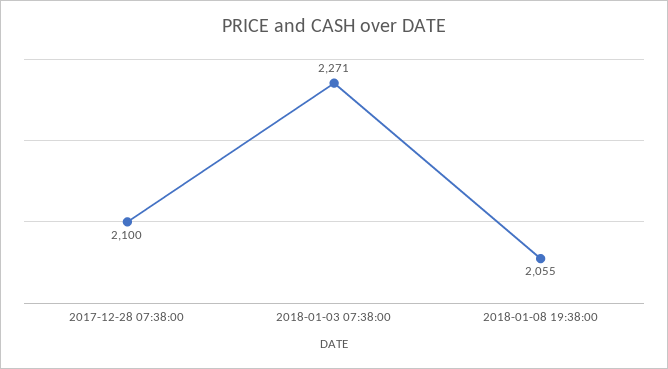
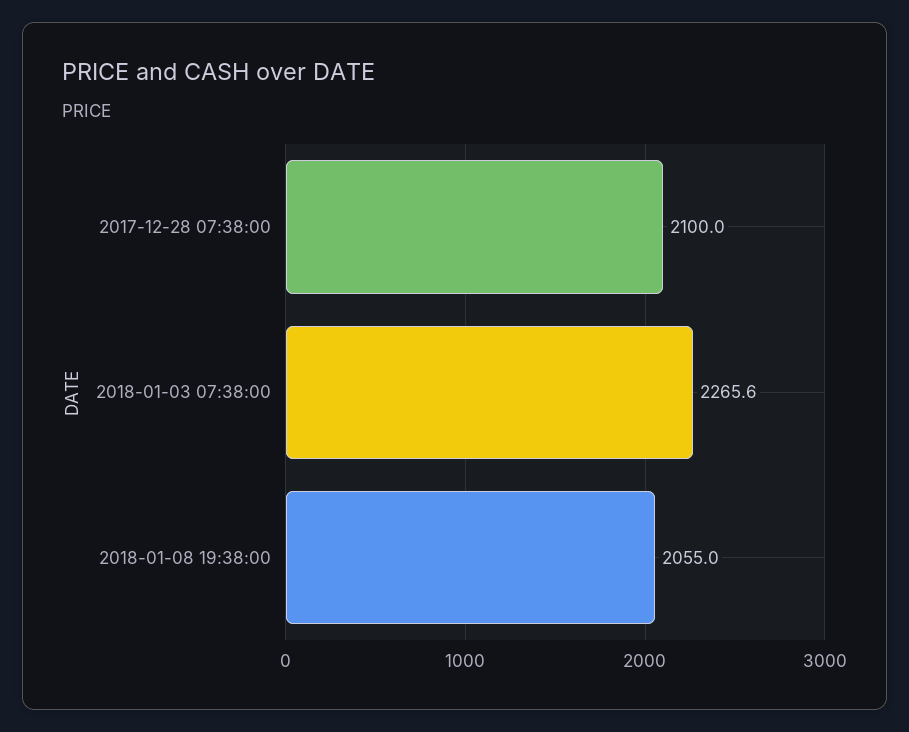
  {
    "2017-12-28 07:38:00": 2100,
-   "2018-01-03 07:38:00": 2271,
+   "2018-01-03 07:38:00": 2265.6,
    "2018-01-08 19:38:00": 2055
  }

